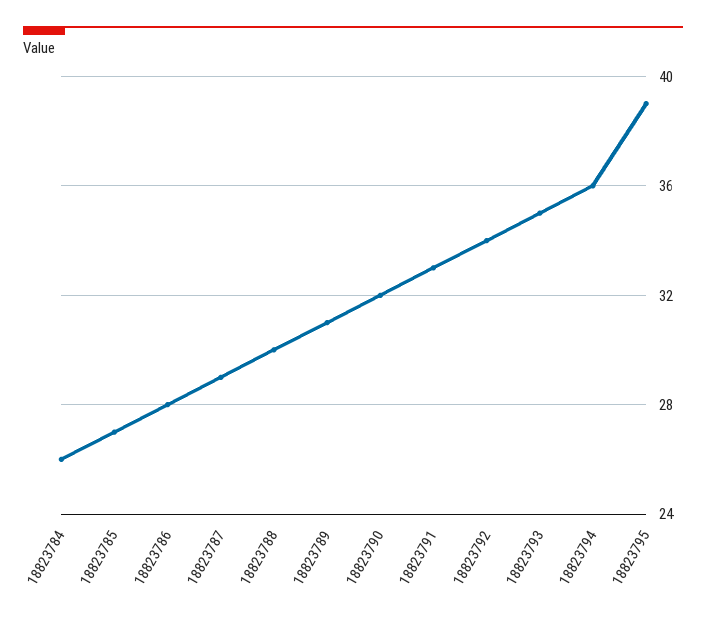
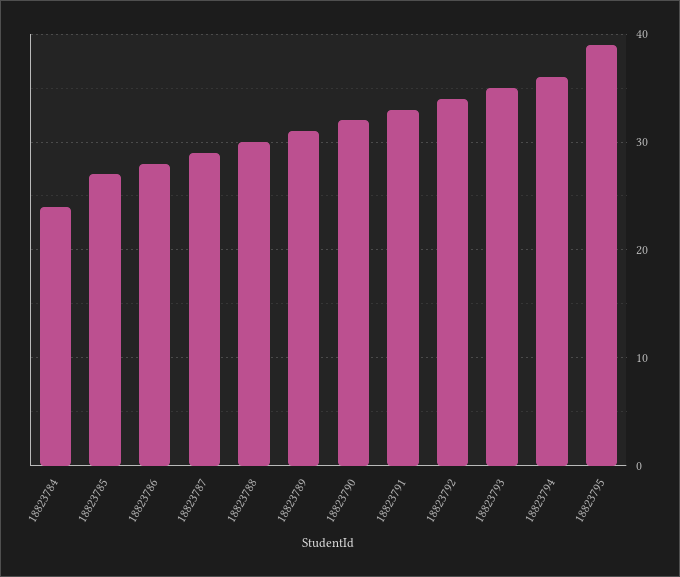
  {
-   "18823784": 26,
+   "18823784": 24,
    "18823785": 27,
    "18823786": 28,
    "18823787": 29,
    "18823788": 30,
    "18823789": 31,
    "18823790": 32,
    "18823791": 33,
    "18823792": 34,
    "18823793": 35,
    "18823794": 36,
    "18823795": 39
  }

